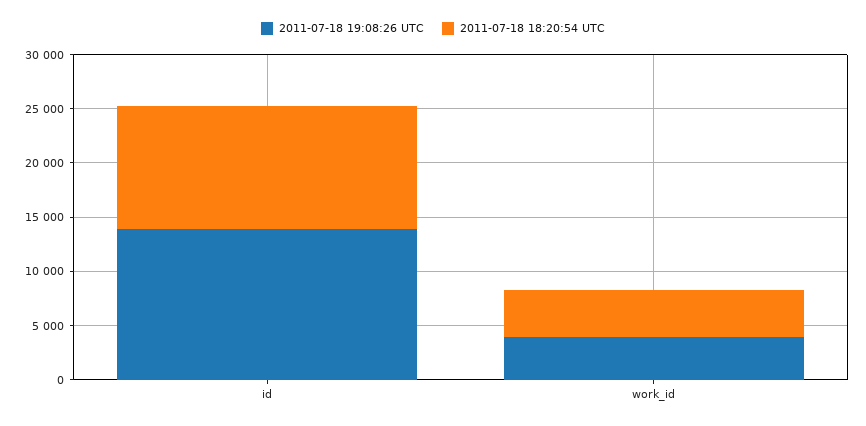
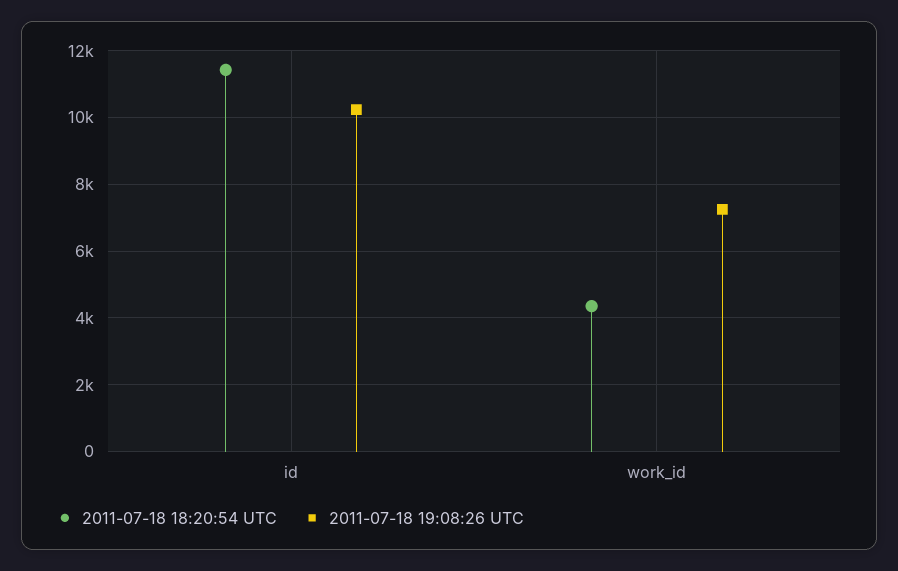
  {
    "2011-07-18 19:08:26 UTC": {
-     "id": 14000,
+     "id": 10200,
-     "work_id": 4000
+     "work_id": 7200
    },
    "2011-07-18 18:20:54 UTC": {
      "id": 11400,
      "work_id": 4400
    }
  }

